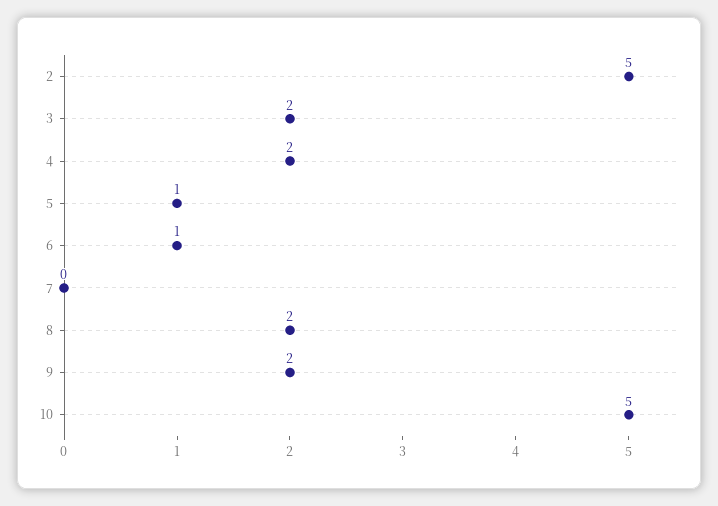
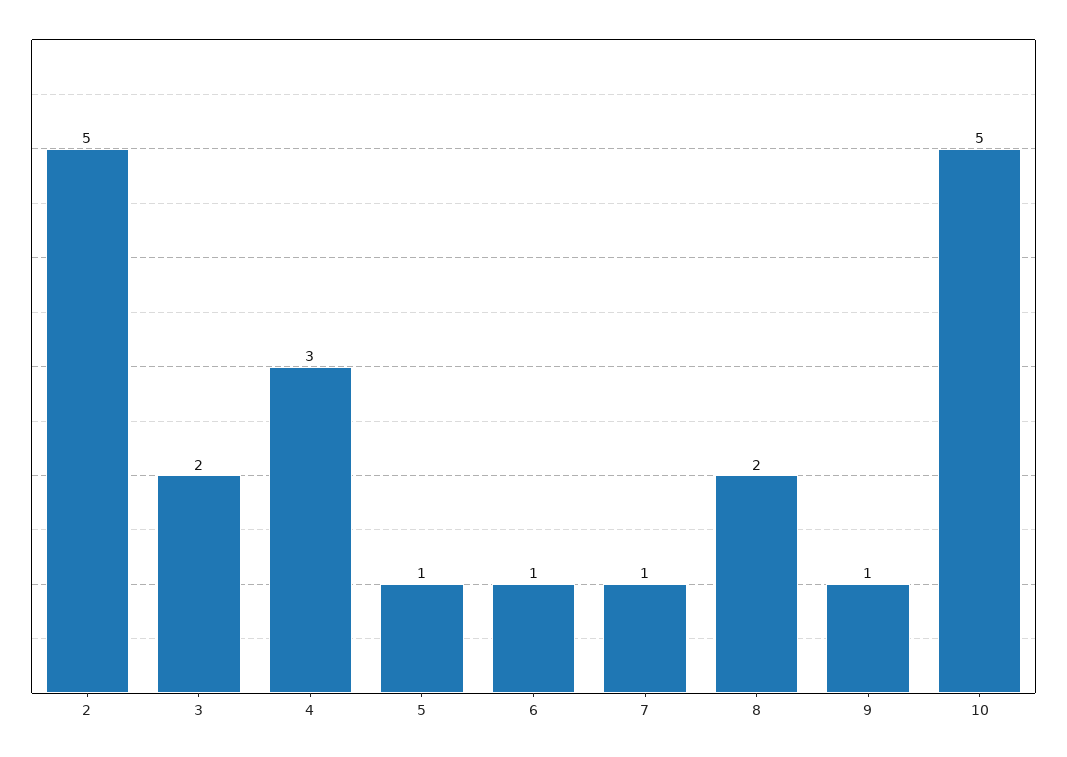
  {
    "2": 5,
    "3": 2,
-   "4": 2,
+   "4": 3,
    "5": 1,
    "6": 1,
-   "7": 0,
+   "7": 1,
    "8": 2,
-   "9": 2,
+   "9": 1,
    "10": 5
  }

